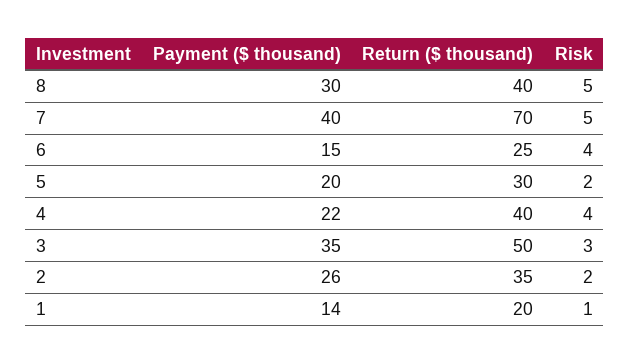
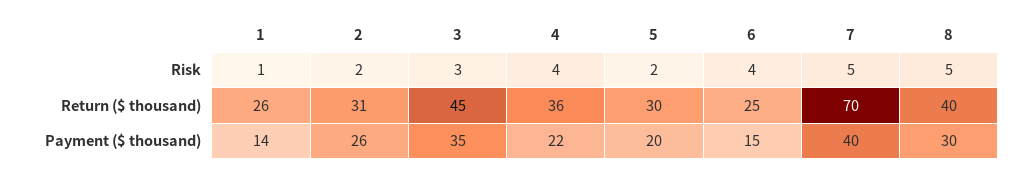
  {
    "Payment ($ thousand)": {
      "8": 30,
      "7": 40,
      "6": 15,
      "5": 20,
      "4": 22,
      "3": 35,
      "2": 26,
      "1": 14
    },
    "Return ($ thousand)": {
      "8": 40,
      "7": 70,
      "6": 25,
      "5": 30,
-     "4": 40,
+     "4": 36,
-     "3": 50,
+     "3": 45,
-     "2": 35,
+     "2": 31,
-     "1": 20
+     "1": 26
    },
    "Risk": {
      "8": 5,
      "7": 5,
      "6": 4,
      "5": 2,
      "4": 4,
      "3": 3,
      "2": 2,
      "1": 1
    }
  }

